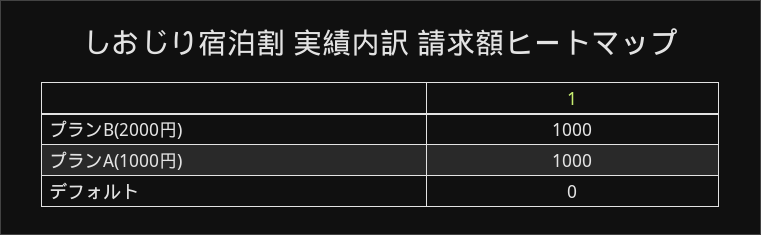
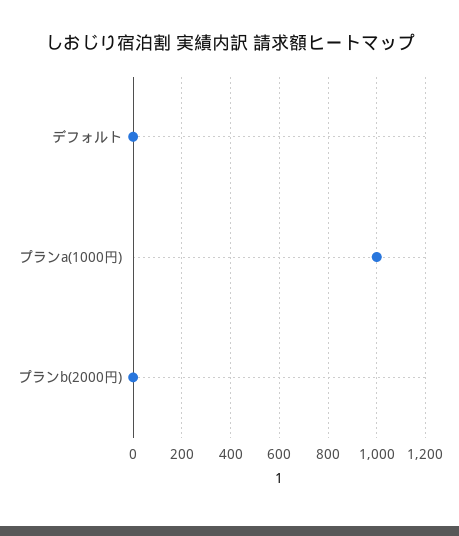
  {
-   "プランB(2000円)": 1000,
+   "プランB(2000円)": 0,
    "プランA(1000円)": 1000,
    "デフォルト": 0
  }

